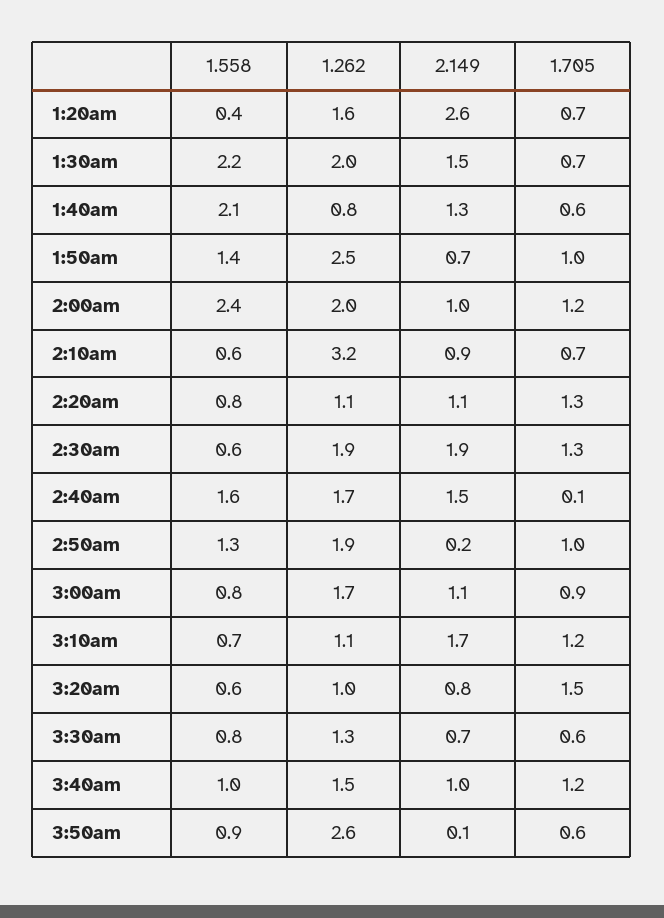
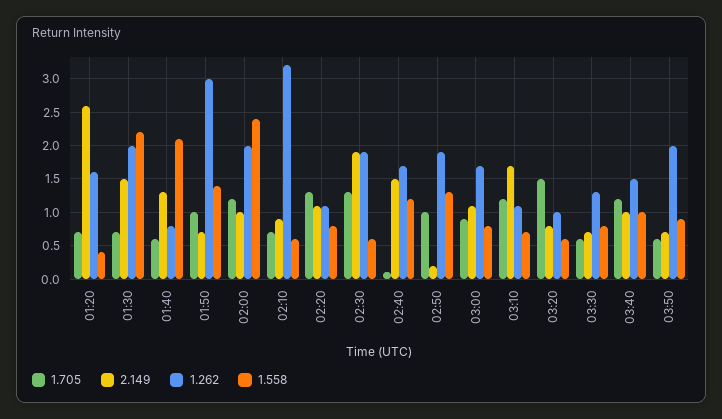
  {
    "1.558": {
      "1:20am": 0.4,
      "1:30am": 2.2,
      "1:40am": 2.1,
      "1:50am": 1.4,
      "2:00am": 2.4,
      "2:10am": 0.6,
      "2:20am": 0.8,
      "2:30am": 0.6,
-     "2:40am": 1.6,
+     "2:40am": 1.2,
      "2:50am": 1.3,
      "3:00am": 0.8,
      "3:10am": 0.7,
      "3:20am": 0.6,
      "3:30am": 0.8,
      "3:40am": 1,
      "3:50am": 0.9
    },
    "1.262": {
      "1:20am": 1.6,
      "1:30am": 2,
      "1:40am": 0.8,
-     "1:50am": 2.5,
+     "1:50am": 3,
      "2:00am": 2,
      "2:10am": 3.2,
      "2:20am": 1.1,
      "2:30am": 1.9,
      "2:40am": 1.7,
      "2:50am": 1.9,
      "3:00am": 1.7,
      "3:10am": 1.1,
      "3:20am": 1,
      "3:30am": 1.3,
      "3:40am": 1.5,
-     "3:50am": 2.6
+     "3:50am": 2
    },
    "2.149": {
      "1:20am": 2.6,
      "1:30am": 1.5,
      "1:40am": 1.3,
      "1:50am": 0.7,
      "2:00am": 1,
      "2:10am": 0.9,
      "2:20am": 1.1,
      "2:30am": 1.9,
      "2:40am": 1.5,
      "2:50am": 0.2,
      "3:00am": 1.1,
      "3:10am": 1.7,
      "3:20am": 0.8,
      "3:30am": 0.7,
      "3:40am": 1,
-     "3:50am": 0.1
+     "3:50am": 0.7
    },
    "1.705": {
      "1:20am": 0.7,
      "1:30am": 0.7,
      "1:40am": 0.6,
      "1:50am": 1,
      "2:00am": 1.2,
      "2:10am": 0.7,
      "2:20am": 1.3,
      "2:30am": 1.3,
      "2:40am": 0.1,
      "2:50am": 1,
      "3:00am": 0.9,
      "3:10am": 1.2,
      "3:20am": 1.5,
      "3:30am": 0.6,
      "3:40am": 1.2,
      "3:50am": 0.6
    }
  }

